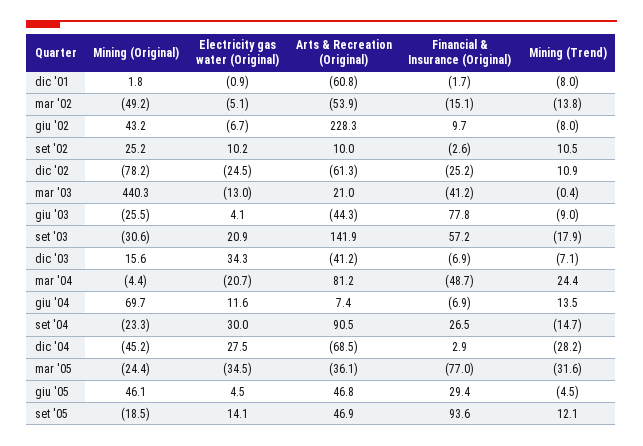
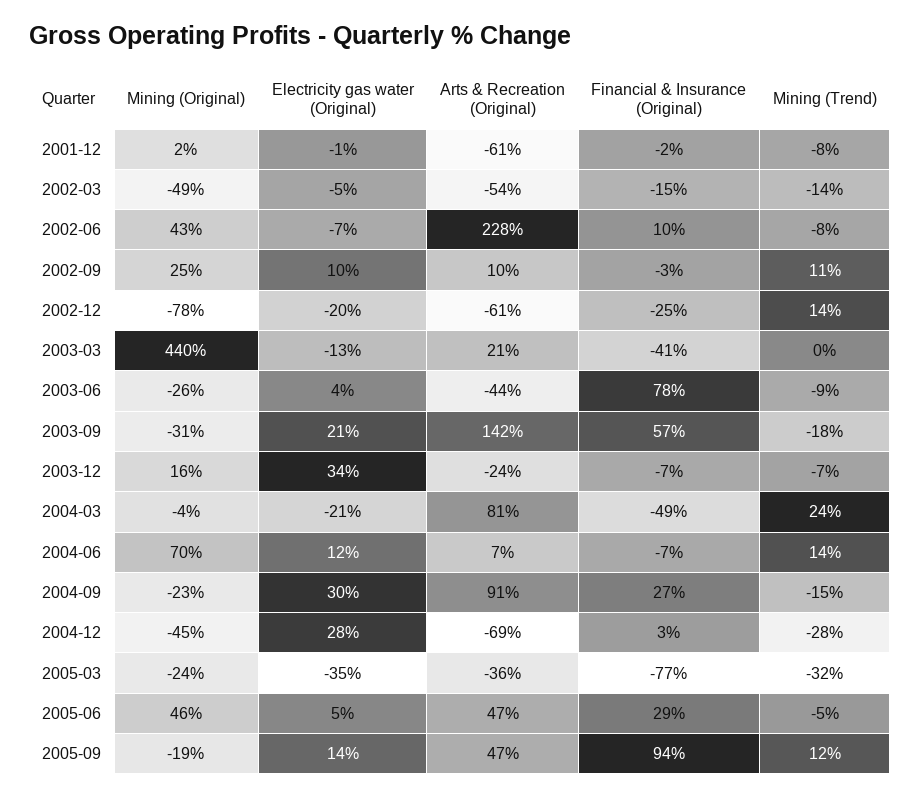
  {
    "Mining (Original)": {
      "dic '01": 1.8,
      "mar '02": -49.2,
      "giu '02": 43.2,
      "set '02": 25.2,
      "dic '02": -78.2,
      "mar '03": 440.3,
      "giu '03": -25.5,
      "set '03": -30.6,
      "dic '03": 15.6,
      "mar '04": -4.4,
      "giu '04": 69.7,
      "set '04": -23.3,
      "dic '04": -45.2,
      "mar '05": -24.4,
      "giu '05": 46.1,
      "set '05": -18.5
    },
    "Electricity gas water (Original)": {
      "dic '01": -0.9,
      "mar '02": -5.1,
      "giu '02": -6.7,
      "set '02": 10.2,
-     "dic '02": -24.5,
+     "dic '02": -20,
      "mar '03": -13,
      "giu '03": 4.1,
      "set '03": 20.9,
      "dic '03": 34.3,
      "mar '04": -20.7,
      "giu '04": 11.6,
      "set '04": 30,
      "dic '04": 27.5,
      "mar '05": -34.5,
      "giu '05": 4.5,
      "set '05": 14.1
    },
    "Arts & Recreation (Original)": {
      "dic '01": -60.8,
      "mar '02": -53.9,
      "giu '02": 228.3,
      "set '02": 10,
      "dic '02": -61.3,
      "mar '03": 21,
      "giu '03": -44.3,
      "set '03": 141.9,
-     "dic '03": -41.2,
+     "dic '03": -24,
      "mar '04": 81.2,
      "giu '04": 7.4,
      "set '04": 90.5,
      "dic '04": -68.5,
      "mar '05": -36.1,
      "giu '05": 46.8,
      "set '05": 46.9
    },
    "Financial & Insurance (Original)": {
      "dic '01": -1.7,
      "mar '02": -15.1,
      "giu '02": 9.7,
      "set '02": -2.6,
      "dic '02": -25.2,
      "mar '03": -41.2,
      "giu '03": 77.8,
      "set '03": 57.2,
      "dic '03": -6.9,
      "mar '04": -48.7,
      "giu '04": -6.9,
      "set '04": 26.5,
      "dic '04": 2.9,
      "mar '05": -77,
      "giu '05": 29.4,
      "set '05": 93.6
    },
    "Mining (Trend)": {
      "dic '01": -8,
      "mar '02": -13.8,
      "giu '02": -8,
      "set '02": 10.5,
-     "dic '02": 10.9,
+     "dic '02": 14,
      "mar '03": -0.4,
      "giu '03": -9,
      "set '03": -17.9,
      "dic '03": -7.1,
      "mar '04": 24.4,
      "giu '04": 13.5,
      "set '04": -14.7,
      "dic '04": -28.2,
      "mar '05": -31.6,
      "giu '05": -4.5,
      "set '05": 12.1
    }
  }

